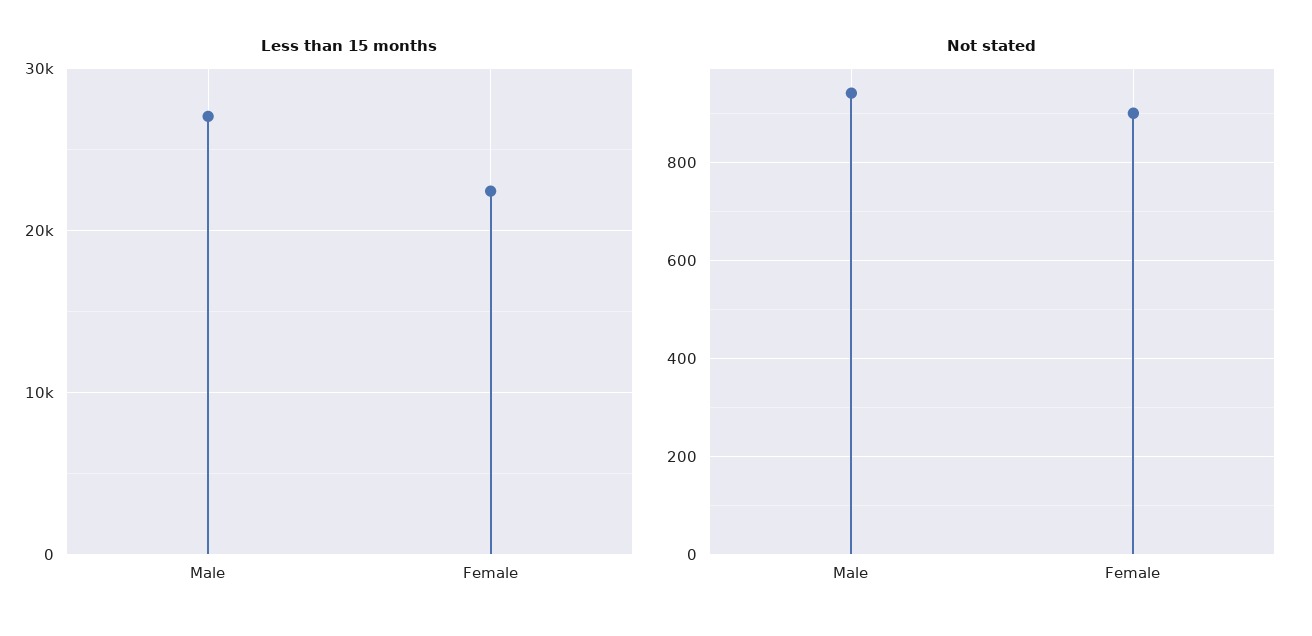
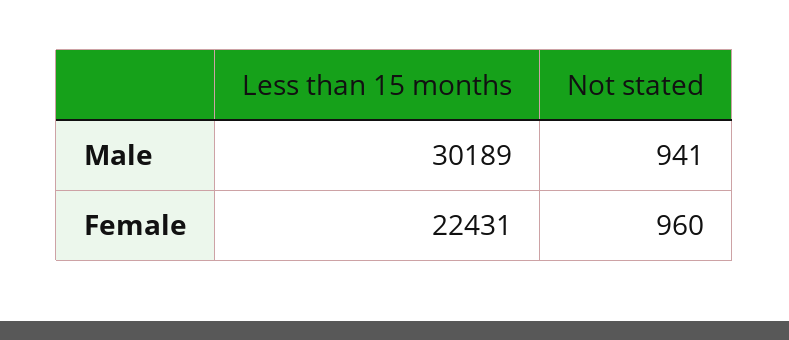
  {
    "Less than 15 months": {
-     "Male": 27000,
+     "Male": 30189,
      "Female": 22431
    },
    "Not stated": {
      "Male": 941,
-     "Female": 900
+     "Female": 960
    }
  }

